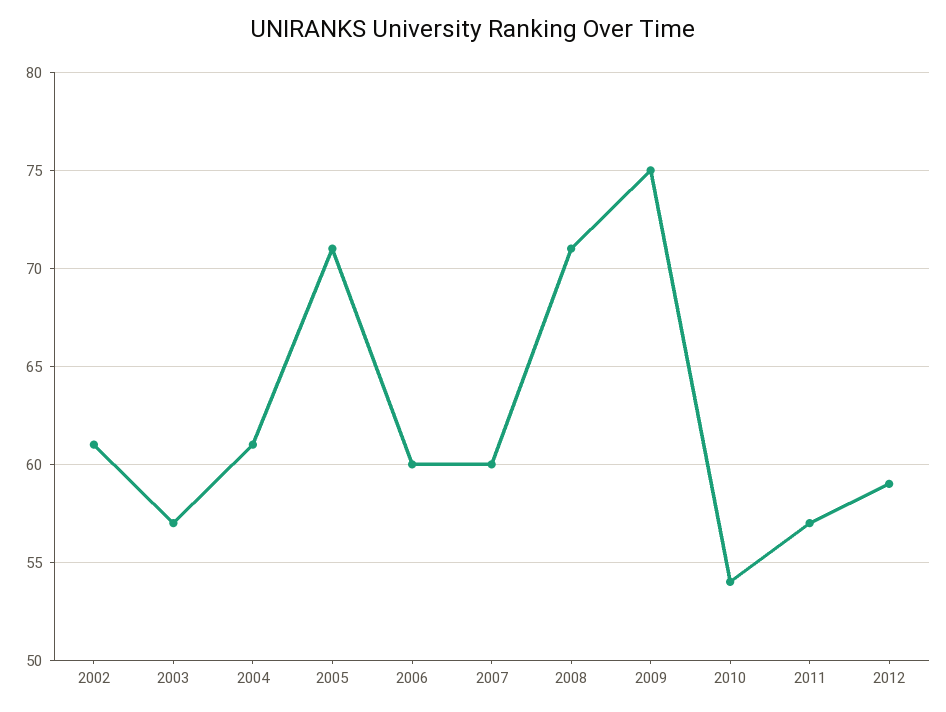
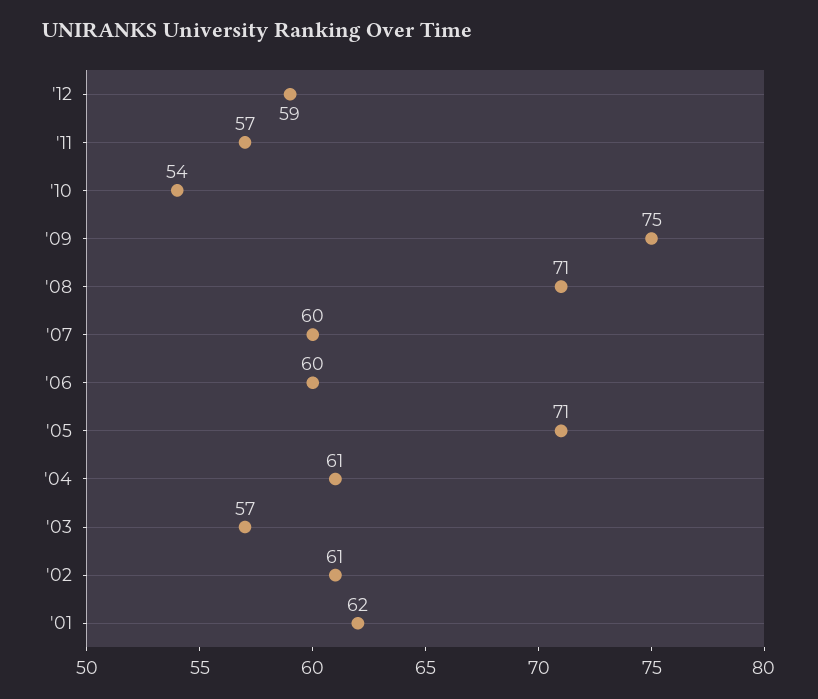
  {
    "2002": 61,
    "2003": 57,
    "2004": 61,
    "2005": 71,
    "2006": 60,
    "2007": 60,
    "2008": 71,
    "2009": 75,
    "2010": 54,
    "2011": 57,
-   "2012": 59
+   "2012": 59,
+   "'01": 62
  }

